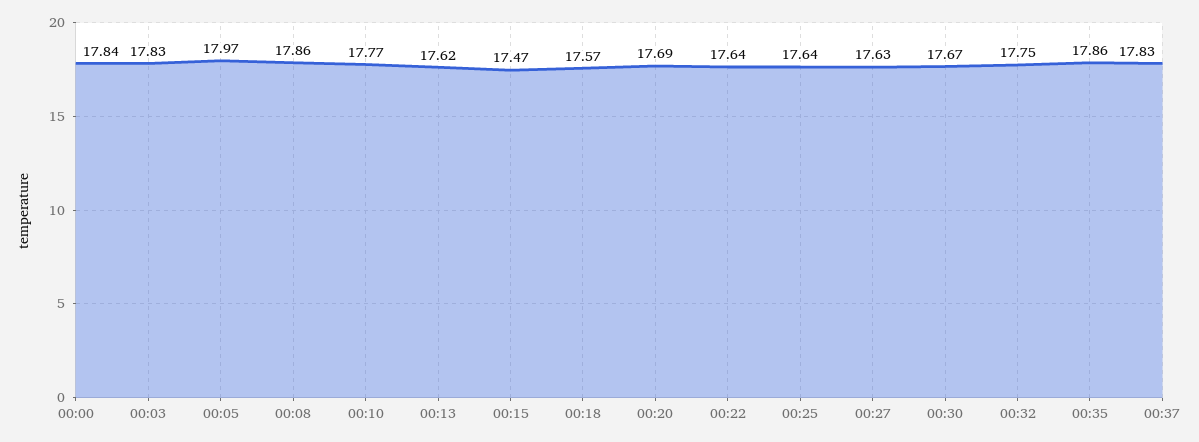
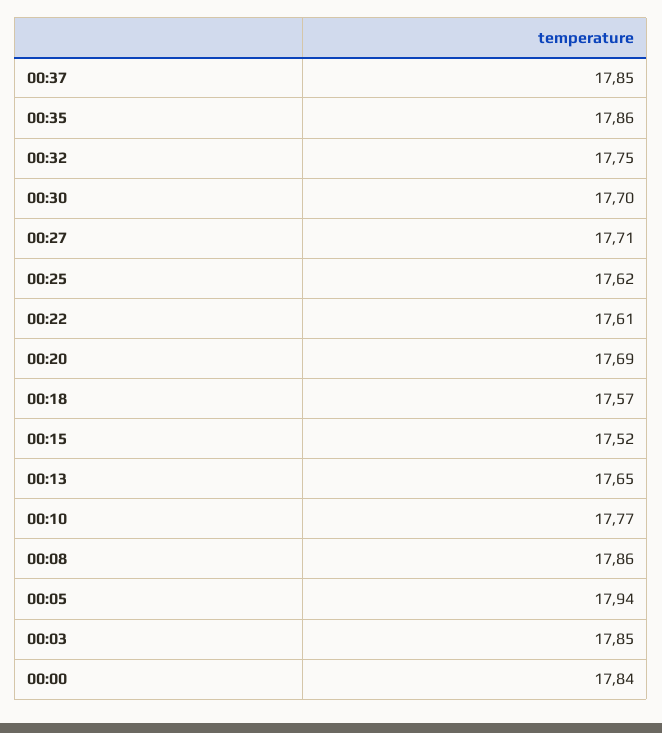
  {
    "00:00": 17.84,
-   "00:03": 17.83,
+   "00:03": 17.85,
-   "00:05": 17.97,
+   "00:05": 17.94,
    "00:08": 17.86,
    "00:10": 17.77,
-   "00:13": 17.62,
+   "00:13": 17.65,
-   "00:15": 17.47,
+   "00:15": 17.52,
    "00:18": 17.57,
    "00:20": 17.69,
-   "00:22": 17.64,
+   "00:22": 17.61,
-   "00:25": 17.64,
+   "00:25": 17.62,
-   "00:27": 17.63,
+   "00:27": 17.71,
-   "00:30": 17.67,
+   "00:30": 17.7,
    "00:32": 17.75,
    "00:35": 17.86,
-   "00:37": 17.83
+   "00:37": 17.85
  }

